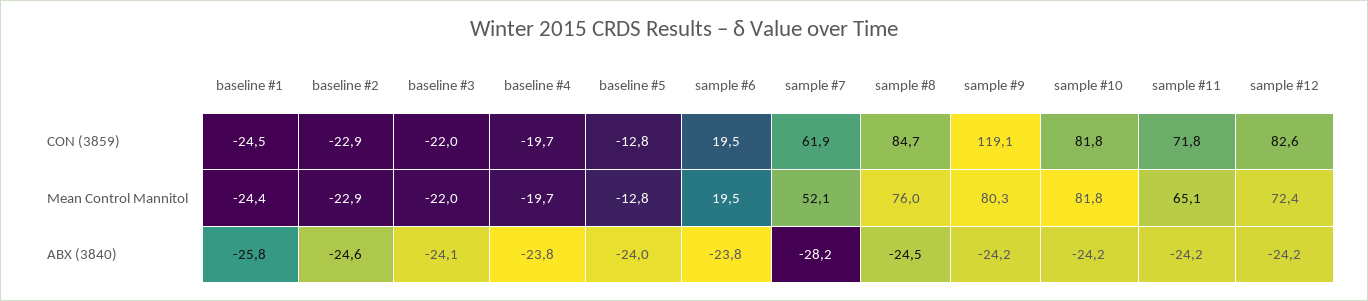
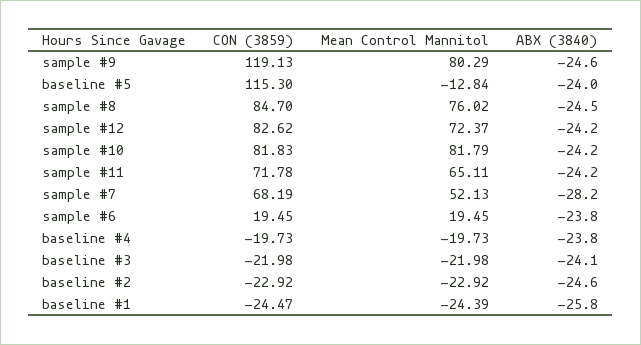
  {
    "baseline #1": {
      "CON (3859)": -24.47,
      "Mean Control Mannitol": -24.39,
      "ABX (3840)": -25.8
    },
    "baseline #2": {
      "CON (3859)": -22.92,
      "Mean Control Mannitol": -22.92,
      "ABX (3840)": -24.6
    },
    "baseline #3": {
      "CON (3859)": -21.98,
      "Mean Control Mannitol": -21.98,
      "ABX (3840)": -24.1
    },
    "baseline #4": {
      "CON (3859)": -19.73,
      "Mean Control Mannitol": -19.73,
      "ABX (3840)": -23.8
    },
    "baseline #5": {
-     "CON (3859)": -12.8,
+     "CON (3859)": 115.3,
      "Mean Control Mannitol": -12.84,
      "ABX (3840)": -24
    },
    "sample #6": {
      "CON (3859)": 19.45,
      "Mean Control Mannitol": 19.45,
      "ABX (3840)": -23.8
    },
    "sample #7": {
-     "CON (3859)": 61.9,
+     "CON (3859)": 68.19,
      "Mean Control Mannitol": 52.13,
      "ABX (3840)": -28.2
    },
    "sample #8": {
      "CON (3859)": 84.7,
      "Mean Control Mannitol": 76.02,
      "ABX (3840)": -24.5
    },
    "sample #9": {
      "CON (3859)": 119.13,
      "Mean Control Mannitol": 80.29,
-     "ABX (3840)": -24.2
+     "ABX (3840)": -24.6
    },
    "sample #10": {
      "CON (3859)": 81.83,
      "Mean Control Mannitol": 81.79,
      "ABX (3840)": -24.2
    },
    "sample #11": {
      "CON (3859)": 71.78,
      "Mean Control Mannitol": 65.11,
      "ABX (3840)": -24.2
    },
    "sample #12": {
      "CON (3859)": 82.62,
      "Mean Control Mannitol": 72.37,
      "ABX (3840)": -24.2
    }
  }

